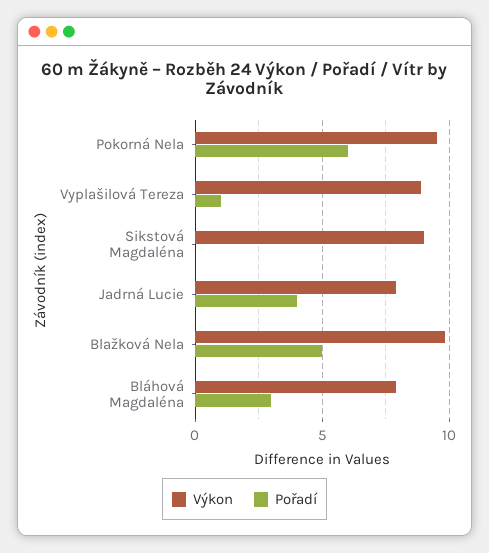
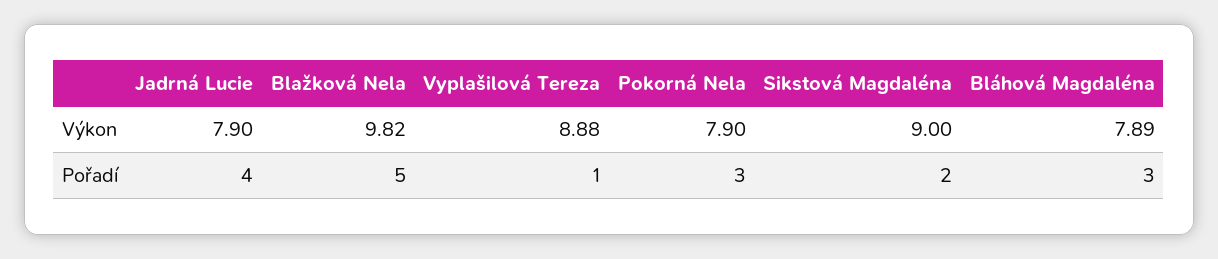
  {
    "Výkon": {
-     "Pokorná Nela": 9.5,
+     "Pokorná Nela": 7.9,
      "Vyplašilová Tereza": 8.88,
      "Sikstová Magdaléna": 9,
      "Jadrná Lucie": 7.9,
      "Blažková Nela": 9.82,
      "Bláhová Magdaléna": 7.89
    },
    "Pořadí": {
-     "Pokorná Nela": 6,
+     "Pokorná Nela": 3,
      "Vyplašilová Tereza": 1,
-     "Sikstová Magdaléna": 0,
+     "Sikstová Magdaléna": 2,
      "Jadrná Lucie": 4,
      "Blažková Nela": 5,
      "Bláhová Magdaléna": 3
    }
  }

